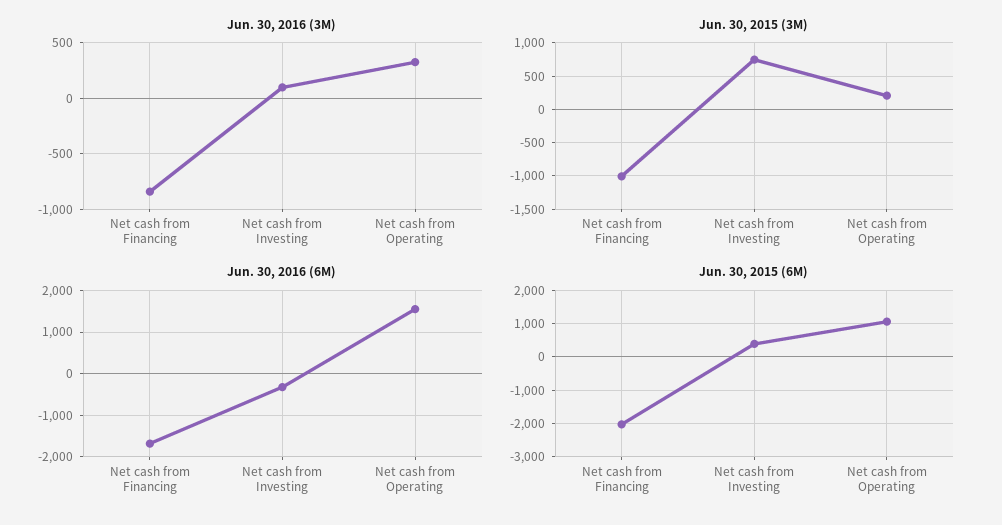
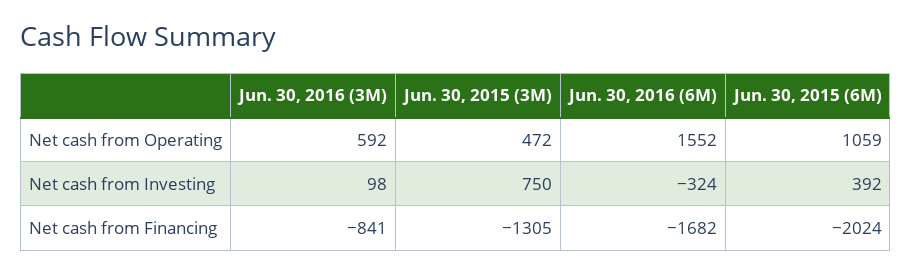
  {
    "Jun. 30, 2016 (3M)": {
      "Net cash from Financing": -841,
      "Net cash from Investing": 98,
-     "Net cash from Operating": 300
+     "Net cash from Operating": 592
    },
    "Jun. 30, 2015 (3M)": {
-     "Net cash from Financing": -1000,
+     "Net cash from Financing": -1305,
      "Net cash from Investing": 750,
-     "Net cash from Operating": 200
+     "Net cash from Operating": 472
    },
    "Jun. 30, 2016 (6M)": {
      "Net cash from Financing": -1682,
      "Net cash from Investing": -324,
      "Net cash from Operating": 1552
    },
    "Jun. 30, 2015 (6M)": {
      "Net cash from Financing": -2024,
      "Net cash from Investing": 392,
      "Net cash from Operating": 1059
    }
  }

